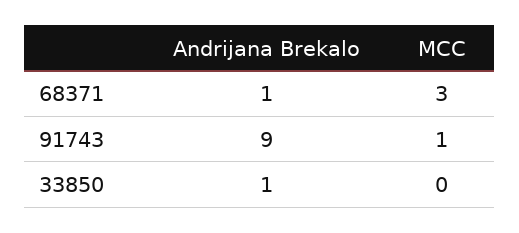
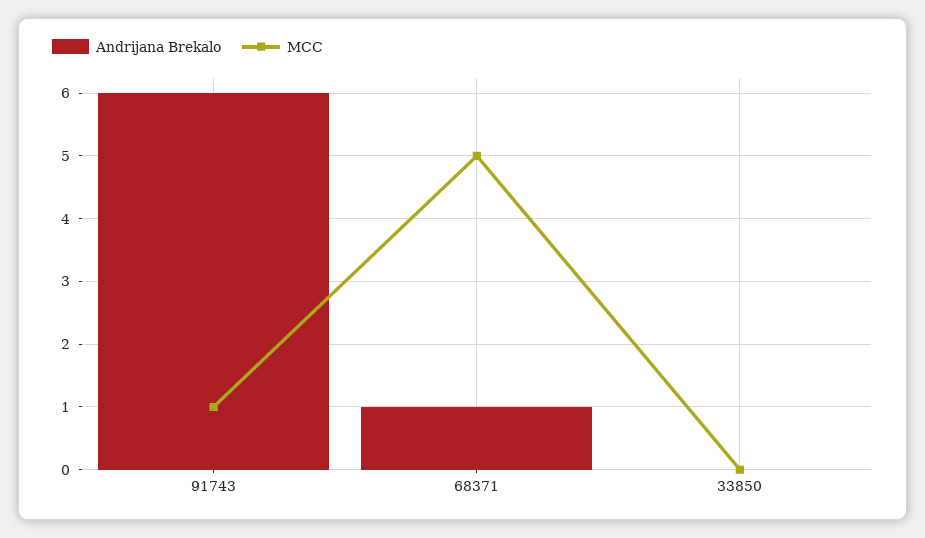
  {
    "Andrijana Brekalo": {
      "68371": 1,
-     "91743": 9,
+     "91743": 6,
-     "33850": 1
+     "33850": 0
    },
    "MCC": {
-     "68371": 3,
+     "68371": 5,
      "91743": 1,
      "33850": 0
    }
  }

